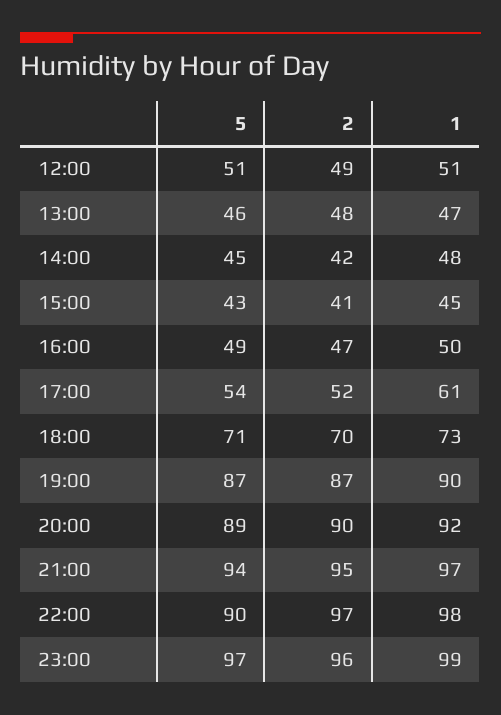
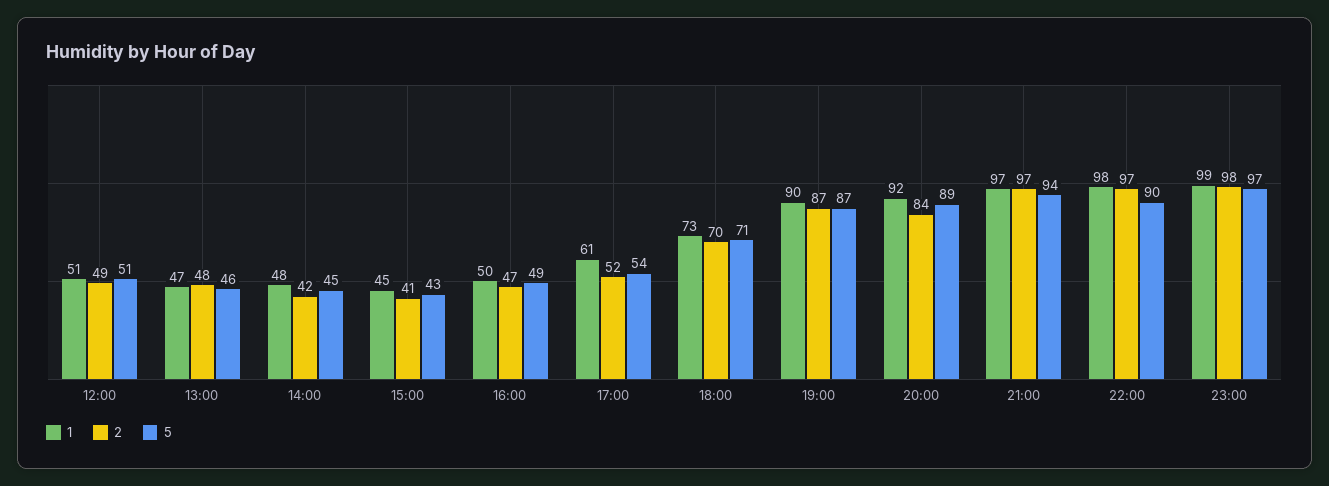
  {
    "5": {
      "12:00": 51,
      "13:00": 46,
      "14:00": 45,
      "15:00": 43,
      "16:00": 49,
      "17:00": 54,
      "18:00": 71,
      "19:00": 87,
      "20:00": 89,
      "21:00": 94,
      "22:00": 90,
      "23:00": 97
    },
    "2": {
      "12:00": 49,
      "13:00": 48,
      "14:00": 42,
      "15:00": 41,
      "16:00": 47,
      "17:00": 52,
      "18:00": 70,
      "19:00": 87,
-     "20:00": 90,
+     "20:00": 84,
-     "21:00": 95,
+     "21:00": 97,
      "22:00": 97,
-     "23:00": 96
+     "23:00": 98
    },
    "1": {
      "12:00": 51,
      "13:00": 47,
      "14:00": 48,
      "15:00": 45,
      "16:00": 50,
      "17:00": 61,
      "18:00": 73,
      "19:00": 90,
      "20:00": 92,
      "21:00": 97,
      "22:00": 98,
      "23:00": 99
    }
  }

